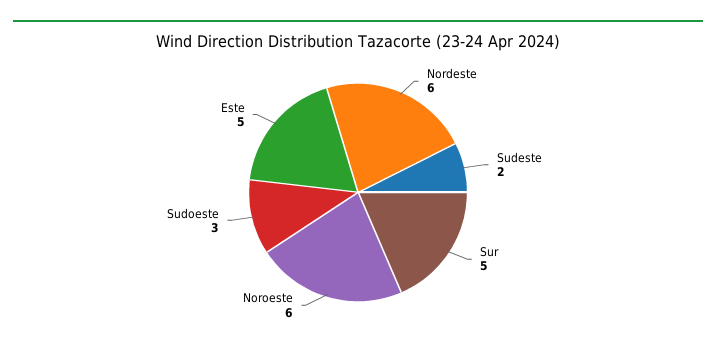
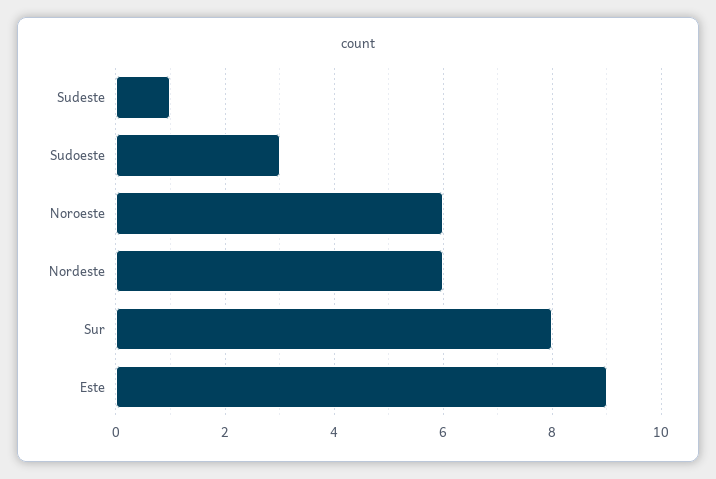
  {
    "Nordeste": 6,
-   "Sudeste": 2,
+   "Sudeste": 1,
-   "Sur": 5,
+   "Sur": 8,
    "Noroeste": 6,
    "Sudoeste": 3,
-   "Este": 5
+   "Este": 9
  }

